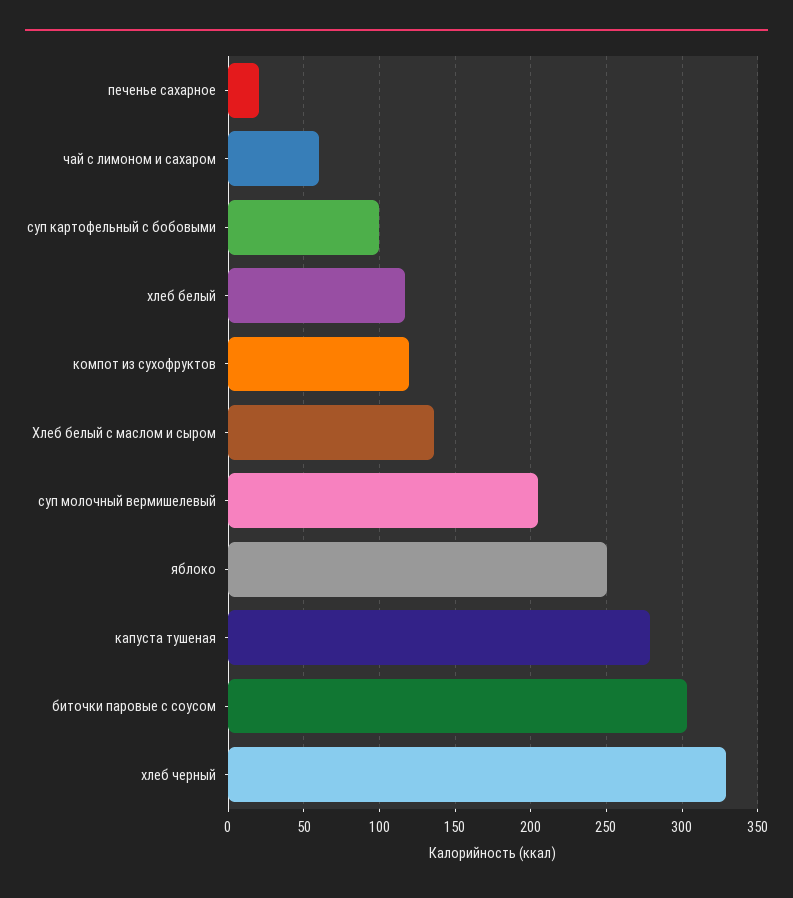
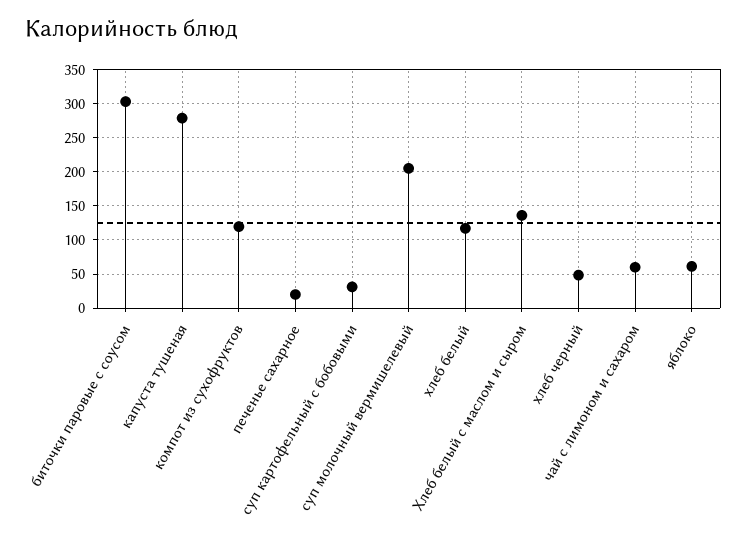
  {
    "печенье сахарное": 20,
    "чай с лимоном и сахаром": 60,
-   "суп картофельный с бобовыми": 100,
+   "суп картофельный с бобовыми": 30,
    "хлеб белый": 115,
    "компот из сухофруктов": 120,
    "Хлеб белый с маслом и сыром": 135,
    "суп молочный вермишелевый": 205,
-   "яблоко": 250,
+   "яблоко": 60,
    "капуста тушеная": 280,
    "биточки паровые с соусом": 305,
-   "хлеб черный": 330
+   "хлеб черный": 50
  }

